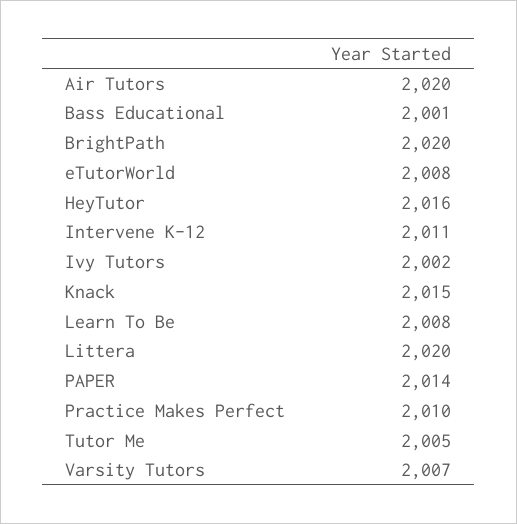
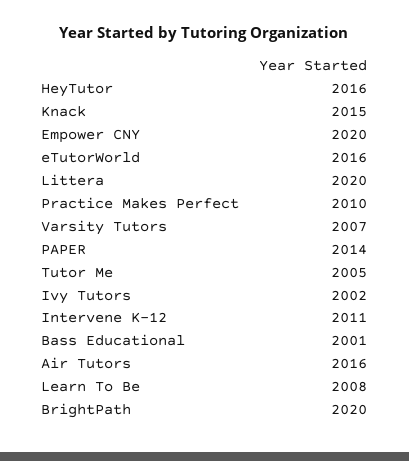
  {
-   "Air Tutors": 2020,
+   "Air Tutors": 2016,
    "Bass Educational": 2001,
    "BrightPath": 2020,
-   "eTutorWorld": 2008,
+   "eTutorWorld": 2016,
    "HeyTutor": 2016,
    "Intervene K-12": 2011,
    "Ivy Tutors": 2002,
    "Knack": 2015,
    "Learn To Be": 2008,
    "Littera": 2020,
    "PAPER": 2014,
    "Practice Makes Perfect": 2010,
    "Tutor Me": 2005,
-   "Varsity Tutors": 2007
+   "Varsity Tutors": 2007,
+   "Empower CNY": 2020
  }

